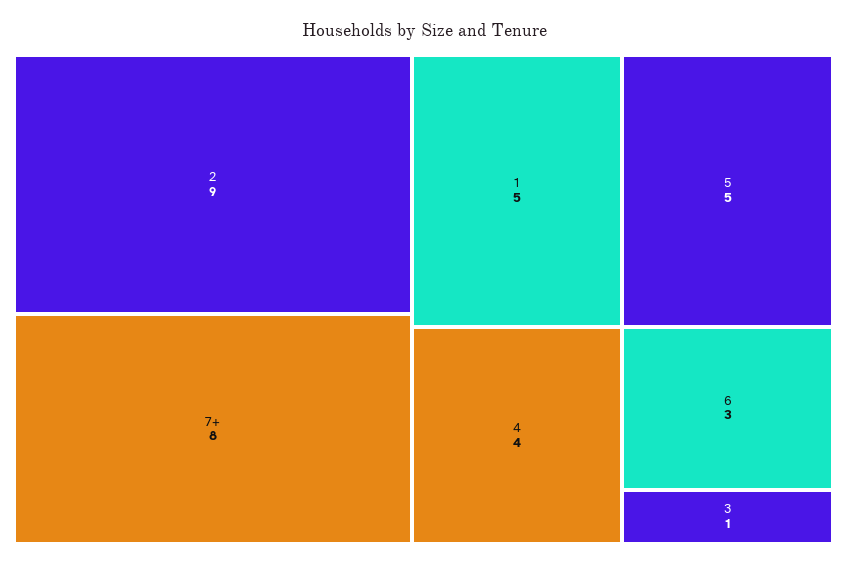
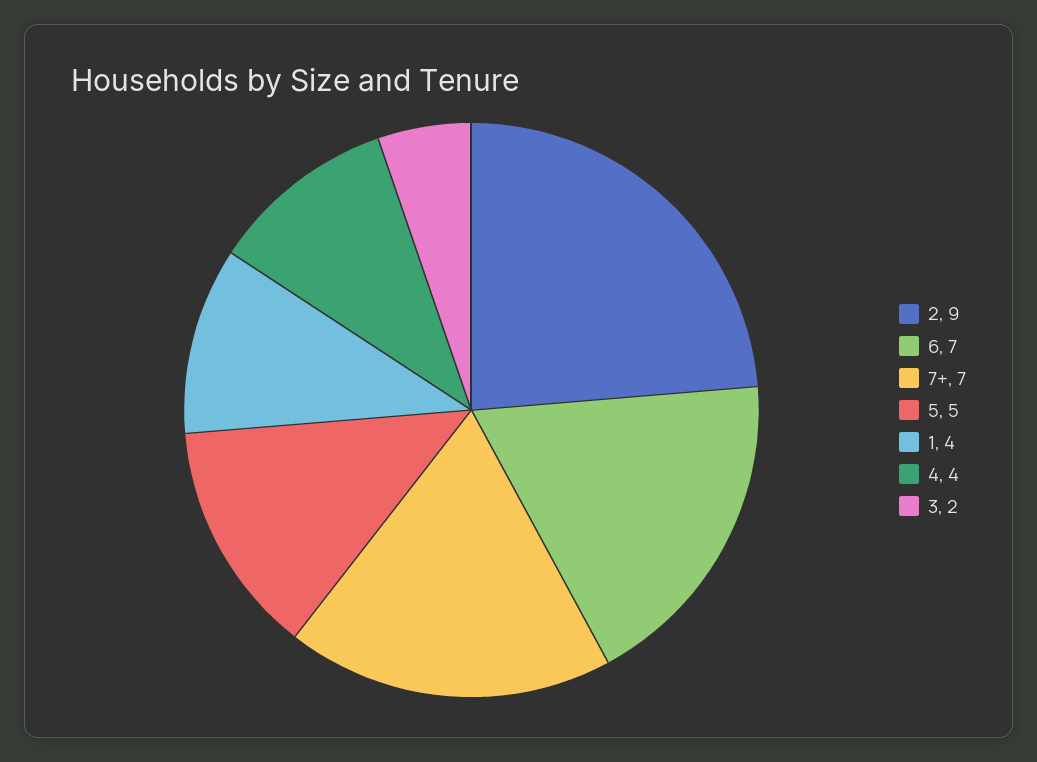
  {
    "2": 9,
-   "7+": 8,
+   "7+": 7,
-   "1": 5,
+   "1": 4,
    "5": 5,
    "4": 4,
-   "6": 3,
+   "6": 7,
-   "3": 1
+   "3": 2
  }

